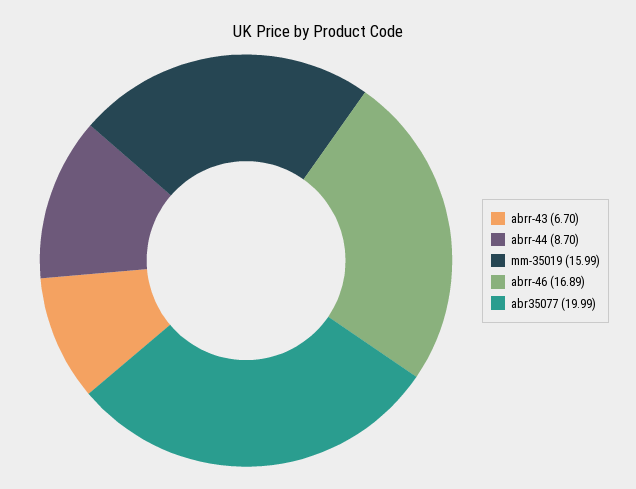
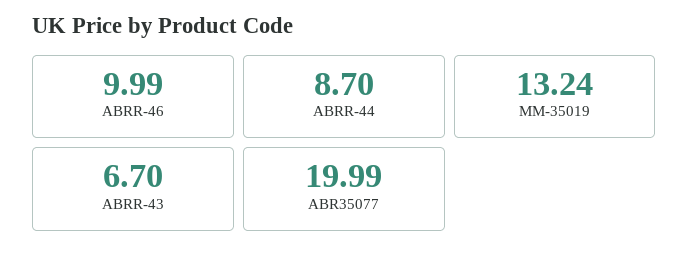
  {
    "abrr-43": 6.7,
    "abrr-44": 8.7,
-   "mm-35019": 15.99,
+   "mm-35019": 13.24,
-   "abrr-46": 16.89,
+   "abrr-46": 9.99,
    "abr35077": 19.99
  }

